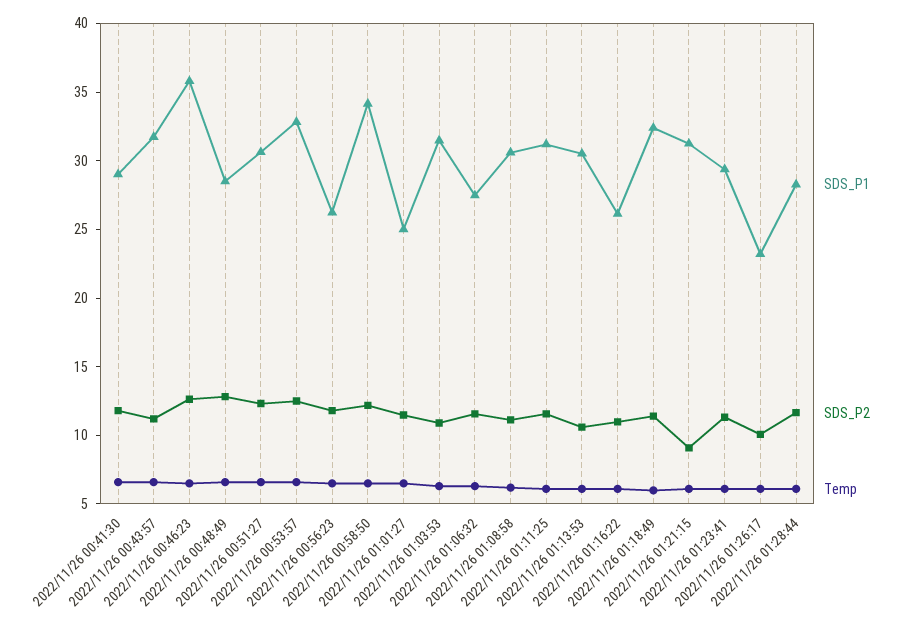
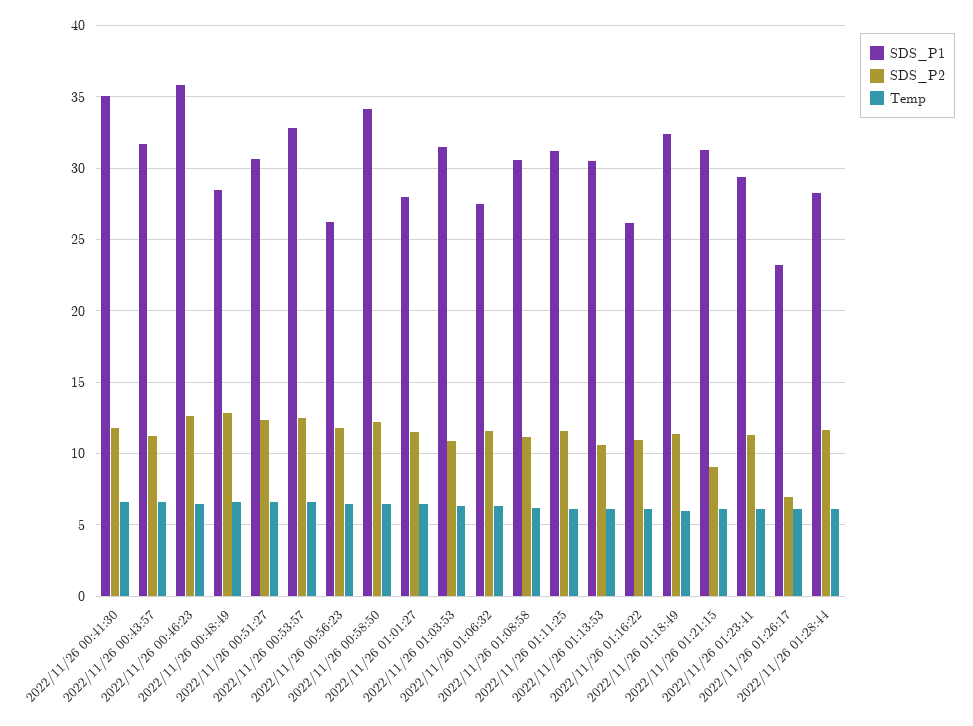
  {
    "SDS_P1": {
-     "2022/11/26 00:41:30": 29,
+     "2022/11/26 00:41:30": 35,
      "2022/11/26 00:43:57": 31.5,
      "2022/11/26 00:46:23": 36,
      "2022/11/26 00:48:49": 28.5,
      "2022/11/26 00:51:27": 30.5,
      "2022/11/26 00:53:57": 33,
      "2022/11/26 00:56:23": 26,
      "2022/11/26 00:58:50": 34,
-     "2022/11/26 01:01:27": 25,
+     "2022/11/26 01:01:27": 28,
      "2022/11/26 01:03:53": 31.5,
      "2022/11/26 01:06:32": 27.5,
      "2022/11/26 01:08:58": 30.5,
      "2022/11/26 01:11:25": 31,
      "2022/11/26 01:13:53": 30.5,
      "2022/11/26 01:16:22": 26,
      "2022/11/26 01:18:49": 32.5,
      "2022/11/26 01:21:15": 31.5,
      "2022/11/26 01:23:41": 29.5,
      "2022/11/26 01:26:17": 23,
      "2022/11/26 01:28:44": 28.5
    },
    "SDS_P2": {
      "2022/11/26 00:41:30": 12,
      "2022/11/26 00:43:57": 11,
      "2022/11/26 00:46:23": 12.5,
      "2022/11/26 00:48:49": 13,
      "2022/11/26 00:51:27": 12.5,
      "2022/11/26 00:53:57": 12.5,
      "2022/11/26 00:56:23": 12,
      "2022/11/26 00:58:50": 12,
      "2022/11/26 01:01:27": 11.5,
      "2022/11/26 01:03:53": 11,
      "2022/11/26 01:06:32": 11.5,
      "2022/11/26 01:08:58": 11,
      "2022/11/26 01:11:25": 11.5,
      "2022/11/26 01:13:53": 10.5,
      "2022/11/26 01:16:22": 11,
      "2022/11/26 01:18:49": 11.5,
      "2022/11/26 01:21:15": 9,
      "2022/11/26 01:23:41": 11.5,
-     "2022/11/26 01:26:17": 10,
+     "2022/11/26 01:26:17": 7,
      "2022/11/26 01:28:44": 11.5
    },
    "Temp": {
      "2022/11/26 00:41:30": 6.5,
      "2022/11/26 00:43:57": 6.5,
      "2022/11/26 00:46:23": 6.5,
      "2022/11/26 00:48:49": 6.5,
      "2022/11/26 00:51:27": 6.5,
      "2022/11/26 00:53:57": 6.5,
      "2022/11/26 00:56:23": 6.5,
      "2022/11/26 00:58:50": 6.5,
      "2022/11/26 01:01:27": 6.5,
      "2022/11/26 01:03:53": 6.5,
      "2022/11/26 01:06:32": 6.5,
      "2022/11/26 01:08:58": 6,
      "2022/11/26 01:11:25": 6,
      "2022/11/26 01:13:53": 6,
      "2022/11/26 01:16:22": 6,
      "2022/11/26 01:18:49": 6,
      "2022/11/26 01:21:15": 6,
      "2022/11/26 01:23:41": 6,
      "2022/11/26 01:26:17": 6,
      "2022/11/26 01:28:44": 6
    }
  }

